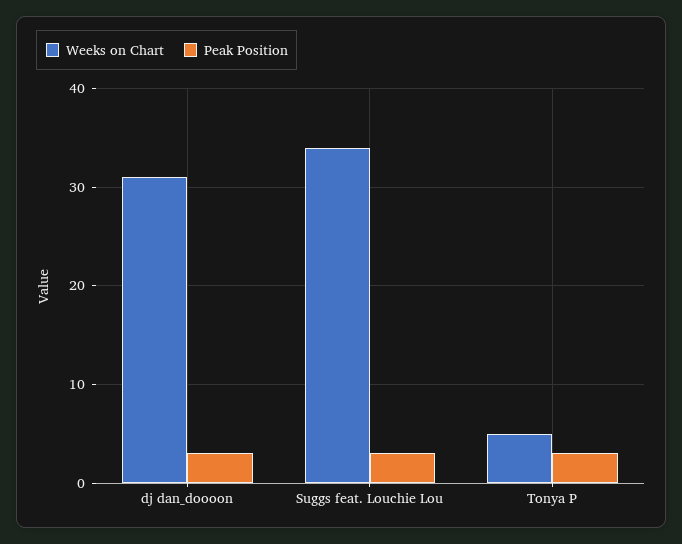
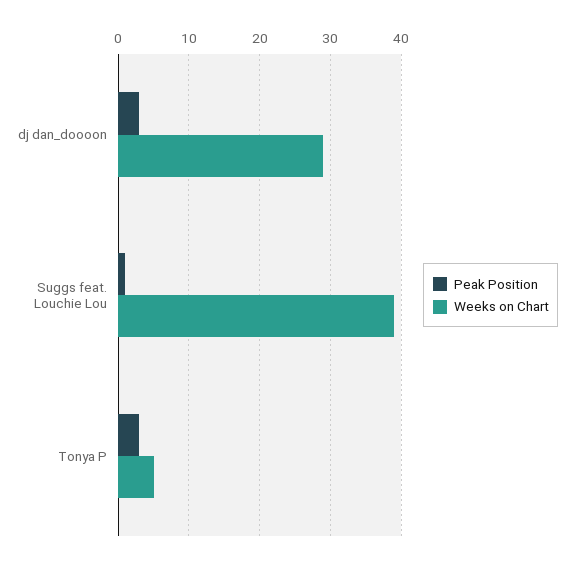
  {
    "Weeks on Chart": {
-     "dj dan_doooon": 31,
+     "dj dan_doooon": 29,
-     "Suggs feat. Louchie Lou": 34,
+     "Suggs feat. Louchie Lou": 39,
      "Tonya P": 5
    },
    "Peak Position": {
      "dj dan_doooon": 3,
-     "Suggs feat. Louchie Lou": 3,
+     "Suggs feat. Louchie Lou": 1,
      "Tonya P": 3
    }
  }

